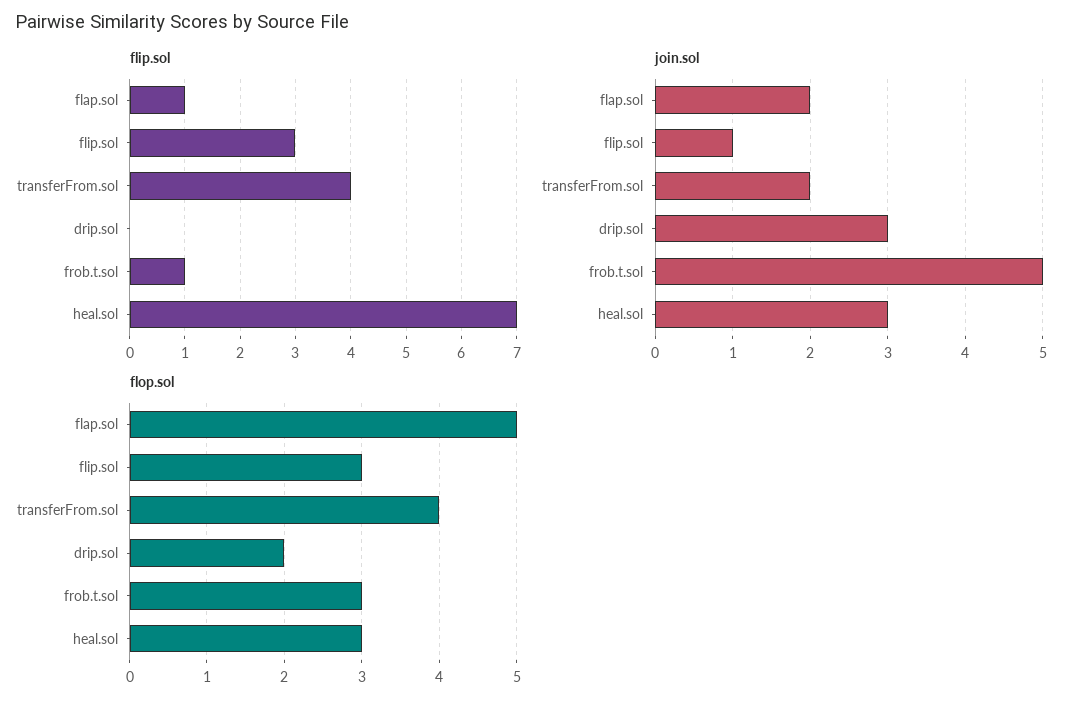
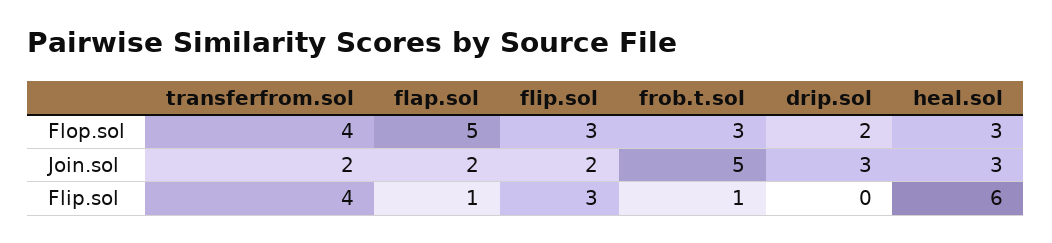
  {
    "flip.sol": {
      "flap.sol": 1,
      "flip.sol": 3,
      "transferFrom.sol": 4,
      "drip.sol": 0,
      "frob.t.sol": 1,
-     "heal.sol": 7
+     "heal.sol": 6
    },
    "join.sol": {
      "flap.sol": 2,
-     "flip.sol": 1,
+     "flip.sol": 2,
      "transferFrom.sol": 2,
      "drip.sol": 3,
      "frob.t.sol": 5,
      "heal.sol": 3
    },
    "flop.sol": {
      "flap.sol": 5,
      "flip.sol": 3,
      "transferFrom.sol": 4,
      "drip.sol": 2,
      "frob.t.sol": 3,
      "heal.sol": 3
    }
  }

